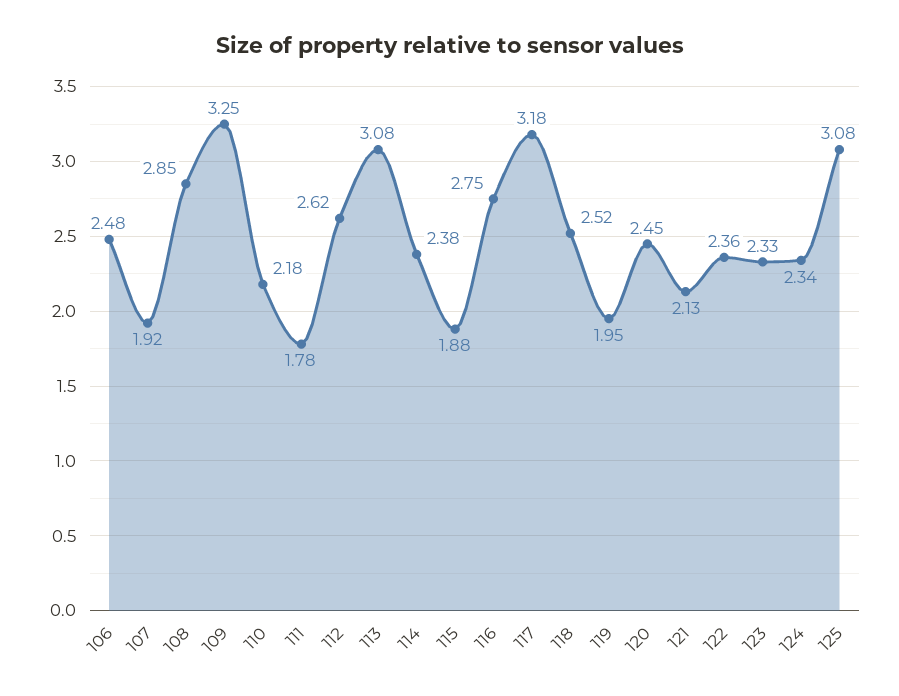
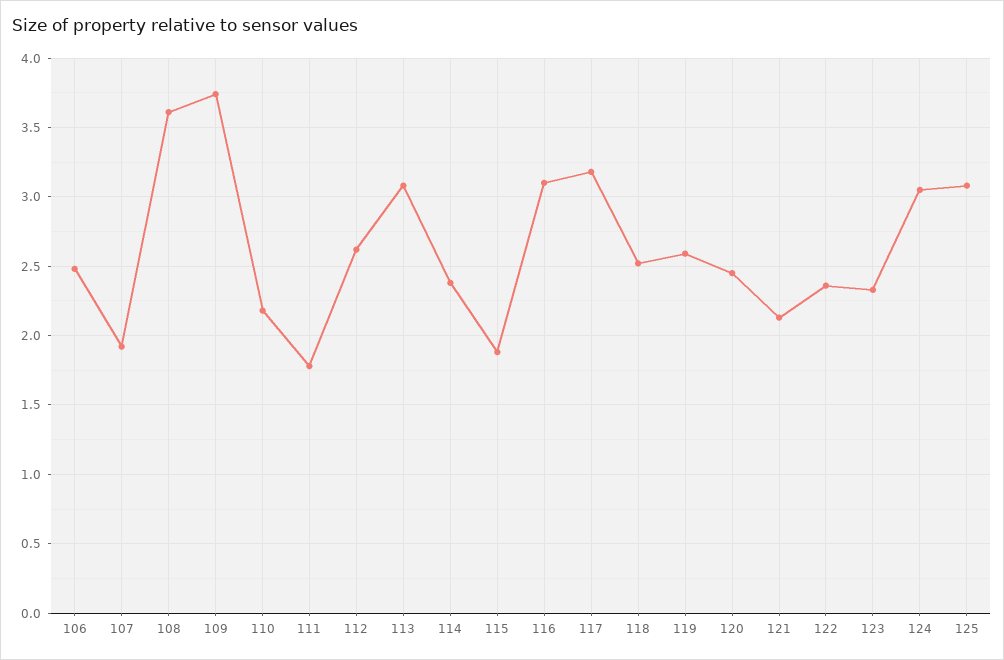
  {
    "106": 2.48,
    "107": 1.92,
-   "108": 2.85,
+   "108": 3.6,
-   "109": 3.25,
+   "109": 3.75,
    "110": 2.18,
    "111": 1.78,
    "112": 2.62,
    "113": 3.08,
    "114": 2.38,
    "115": 1.88,
-   "116": 2.75,
+   "116": 3.1,
    "117": 3.18,
    "118": 2.52,
-   "119": 1.95,
+   "119": 2.6,
    "120": 2.45,
    "121": 2.13,
    "122": 2.36,
    "123": 2.33,
-   "124": 2.34,
+   "124": 3.05,
    "125": 3.08
  }

